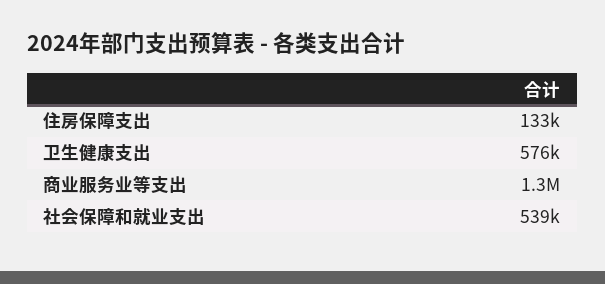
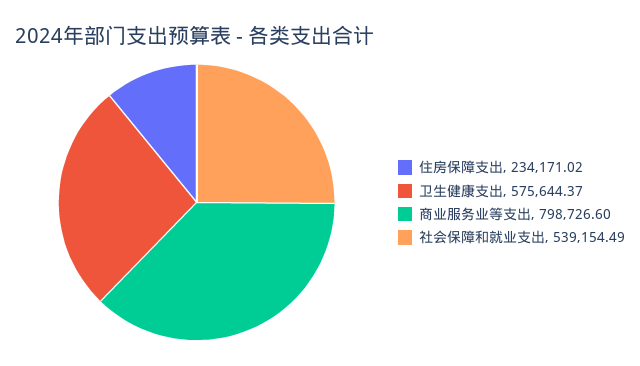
  {
-   "住房保障支出": 133000,
+   "住房保障支出": 234171.02,
    "卫生健康支出": 575644.37,
-   "商业服务业等支出": 1300000,
+   "商业服务业等支出": 798726.6,
    "社会保障和就业支出": 539154.49
  }

